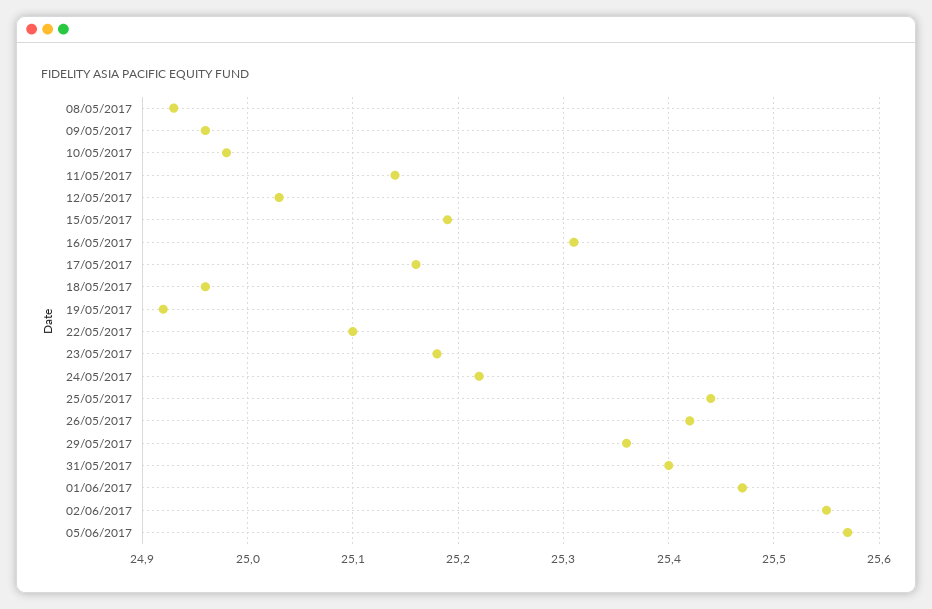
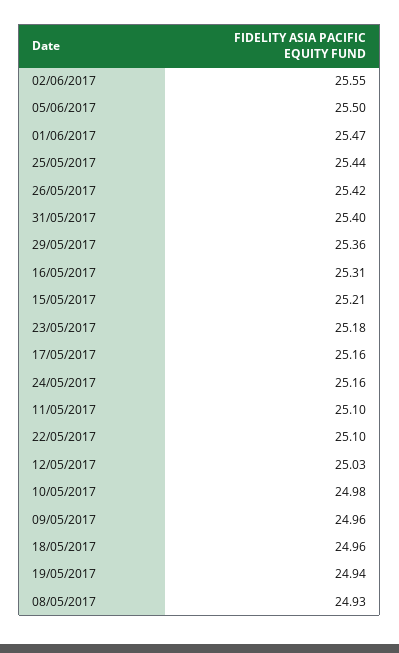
  {
    "08/05/2017": 24.93,
    "09/05/2017": 24.96,
    "10/05/2017": 24.98,
-   "11/05/2017": 25.14,
+   "11/05/2017": 25.1,
    "12/05/2017": 25.03,
-   "15/05/2017": 25.19,
+   "15/05/2017": 25.21,
    "16/05/2017": 25.31,
    "17/05/2017": 25.16,
    "18/05/2017": 24.96,
-   "19/05/2017": 24.92,
+   "19/05/2017": 24.94,
    "22/05/2017": 25.1,
    "23/05/2017": 25.18,
-   "24/05/2017": 25.22,
+   "24/05/2017": 25.16,
    "25/05/2017": 25.44,
    "26/05/2017": 25.42,
    "29/05/2017": 25.36,
    "31/05/2017": 25.4,
    "01/06/2017": 25.47,
    "02/06/2017": 25.55,
-   "05/06/2017": 25.57
+   "05/06/2017": 25.5
  }

